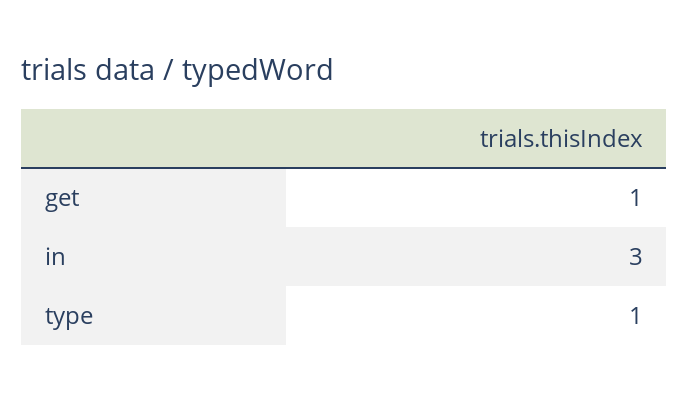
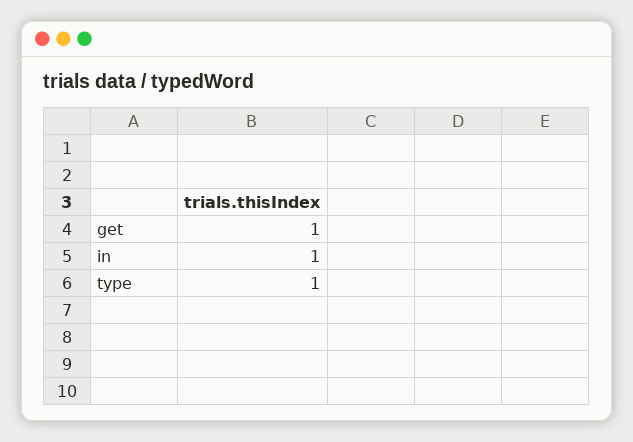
  {
    "get": 1,
-   "in": 3,
+   "in": 1,
    "type": 1
  }

